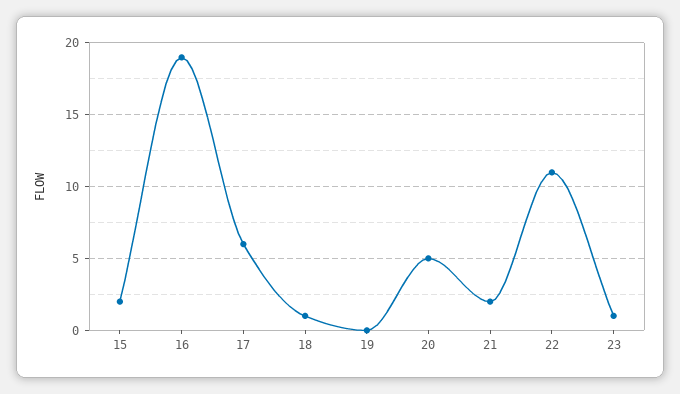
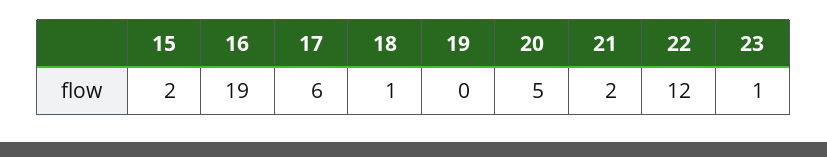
  {
    "15": 2,
    "16": 19,
    "17": 6,
    "18": 1,
    "19": 0,
    "20": 5,
    "21": 2,
-   "22": 11,
+   "22": 12,
    "23": 1
  }

